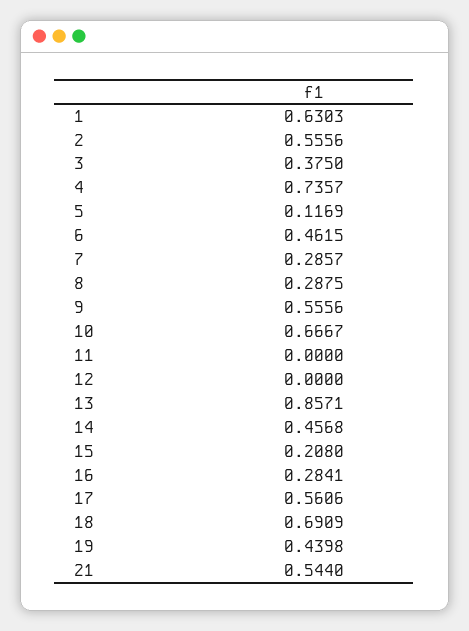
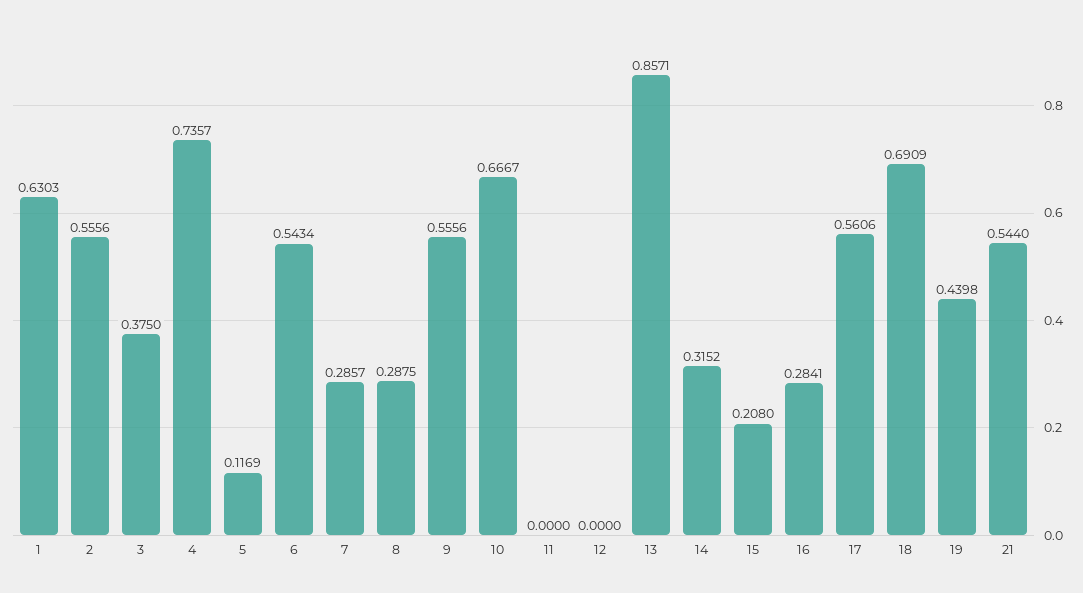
  {
    "1": 0.6303,
    "2": 0.5556,
    "3": 0.375,
    "4": 0.7357,
    "5": 0.1169,
-   "6": 0.4615,
+   "6": 0.5434,
    "7": 0.2857,
    "8": 0.2875,
    "9": 0.5556,
    "10": 0.6667,
    "11": 0,
    "12": 0,
    "13": 0.8571,
-   "14": 0.4568,
+   "14": 0.3152,
    "15": 0.208,
    "16": 0.2841,
    "17": 0.5606,
    "18": 0.6909,
    "19": 0.4398,
    "21": 0.544
  }

